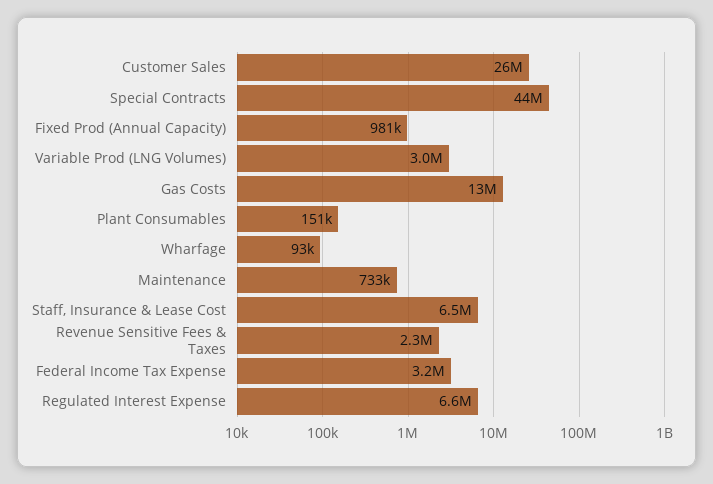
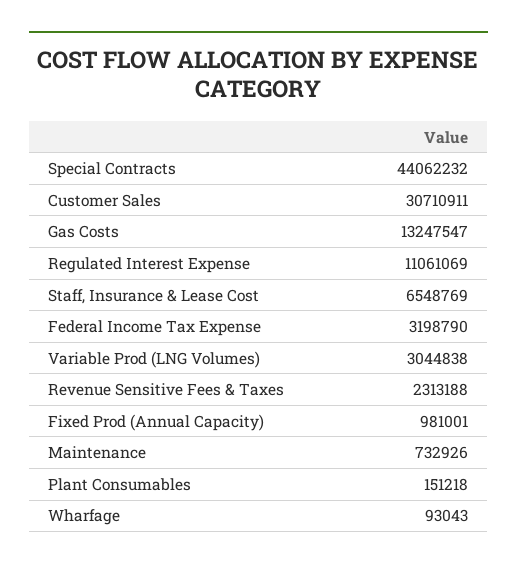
  {
-   "Customer Sales": 26000000,
+   "Customer Sales": 30710911,
    "Special Contracts": 44062232,
    "Fixed Prod (Annual Capacity)": 981001,
    "Variable Prod (LNG Volumes)": 3044838,
    "Gas Costs": 13247547,
    "Plant Consumables": 151218,
    "Wharfage": 93043,
    "Maintenance": 732926,
    "Staff, Insurance & Lease Cost": 6548769,
    "Revenue Sensitive Fees & Taxes": 2313188,
    "Federal Income Tax Expense": 3198790,
-   "Regulated Interest Expense": 6600000
+   "Regulated Interest Expense": 11061069
  }

